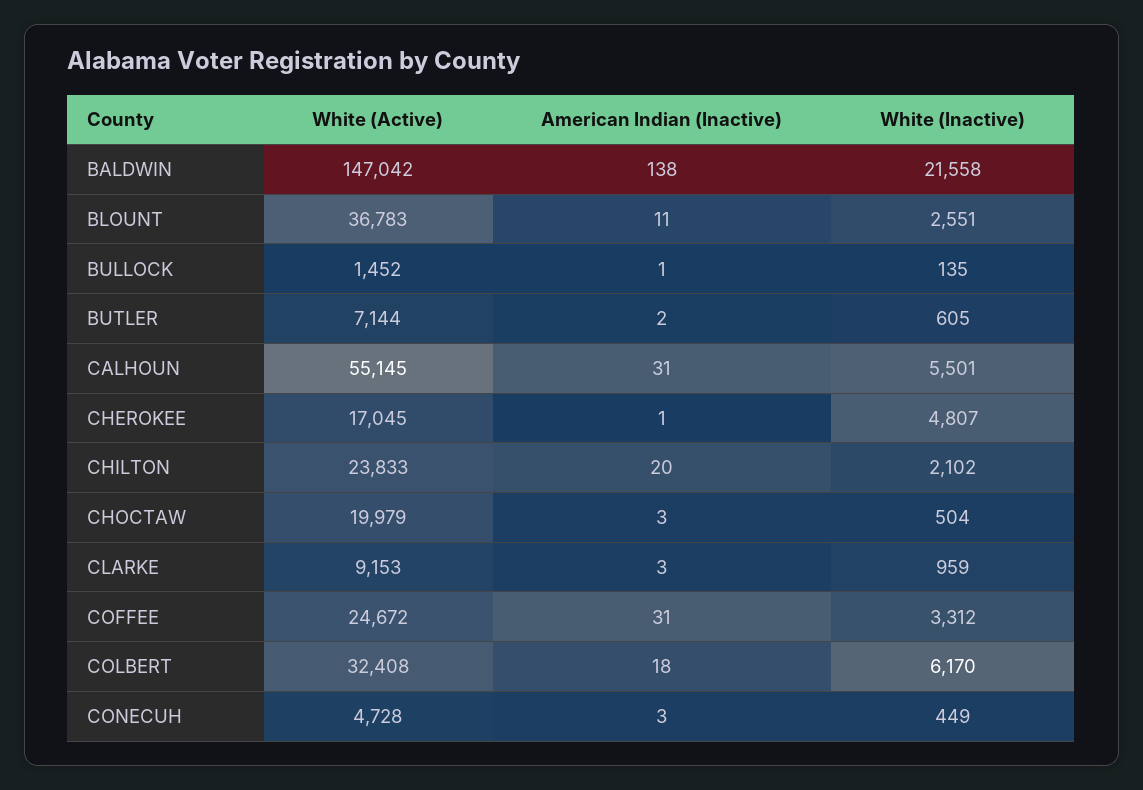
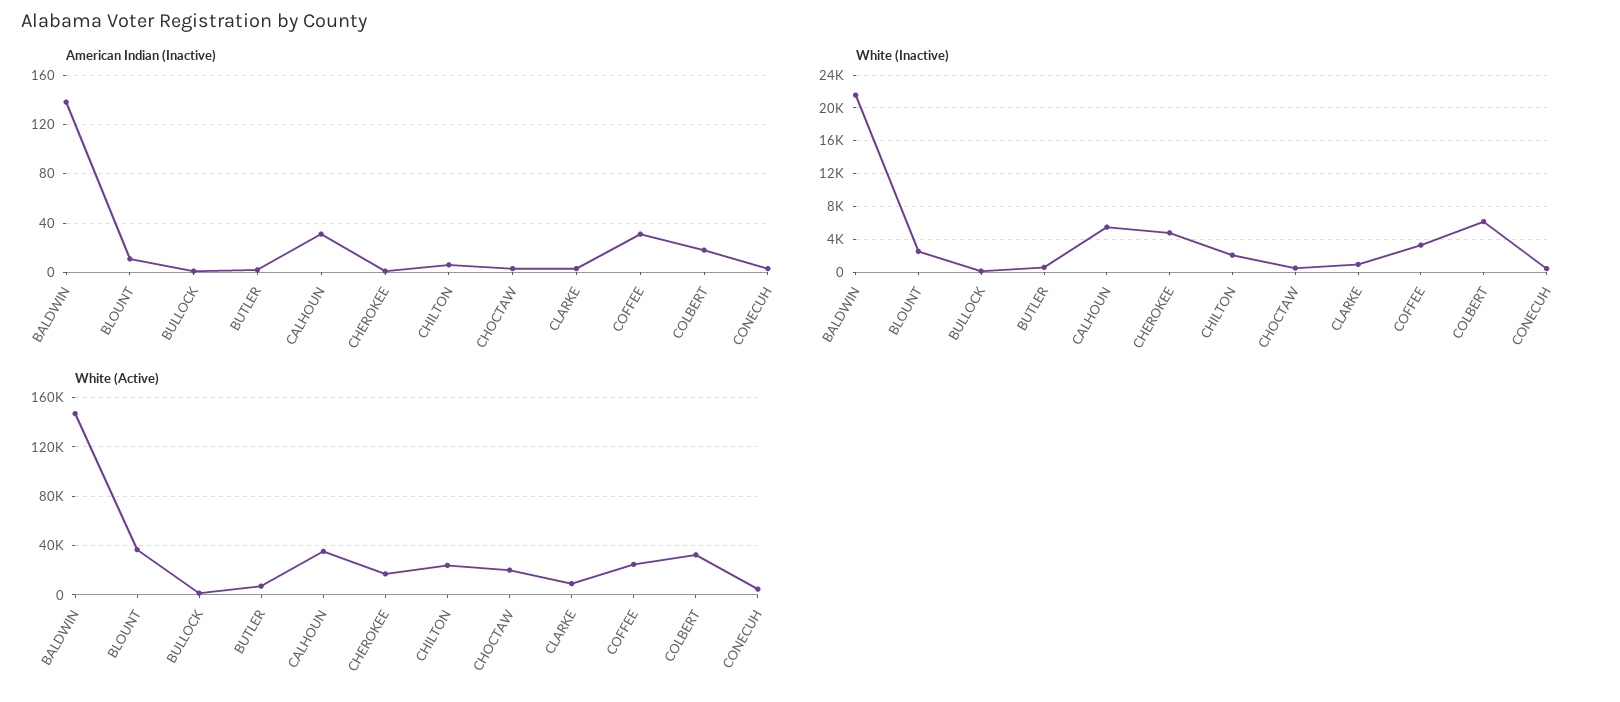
  {
    "White (Active)": {
      "BALDWIN": 147042,
      "BLOUNT": 36783,
      "BULLOCK": 1452,
      "BUTLER": 7144,
-     "CALHOUN": 55145,
+     "CALHOUN": 35000,
      "CHEROKEE": 17045,
      "CHILTON": 23833,
      "CHOCTAW": 19979,
      "CLARKE": 9153,
      "COFFEE": 24672,
      "COLBERT": 32408,
      "CONECUH": 4728
    },
    "American Indian (Inactive)": {
      "BALDWIN": 138,
      "BLOUNT": 11,
      "BULLOCK": 1,
      "BUTLER": 2,
      "CALHOUN": 31,
      "CHEROKEE": 1,
-     "CHILTON": 20,
+     "CHILTON": 5,
      "CHOCTAW": 3,
      "CLARKE": 3,
      "COFFEE": 31,
      "COLBERT": 18,
      "CONECUH": 3
    },
    "White (Inactive)": {
      "BALDWIN": 21558,
      "BLOUNT": 2551,
      "BULLOCK": 135,
      "BUTLER": 605,
      "CALHOUN": 5501,
      "CHEROKEE": 4807,
      "CHILTON": 2102,
      "CHOCTAW": 504,
      "CLARKE": 959,
      "COFFEE": 3312,
      "COLBERT": 6170,
      "CONECUH": 449
    }
  }

